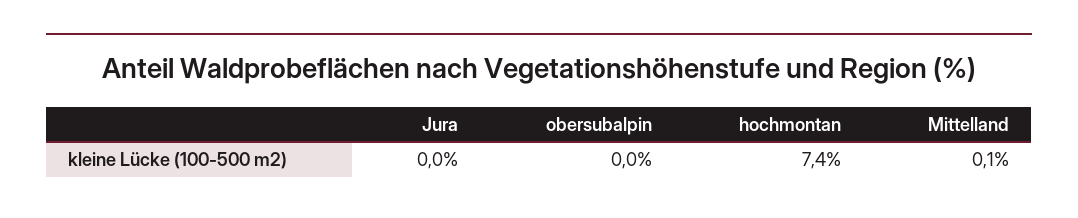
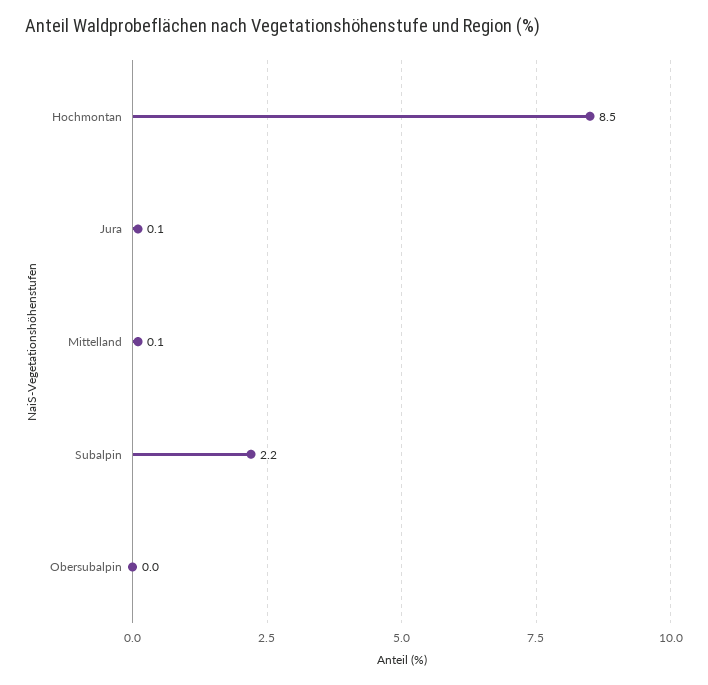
  {
-   "Jura": 0,
+   "Jura": 0.1,
    "obersubalpin": 0,
-   "hochmontan": 7.4,
+   "hochmontan": 8.5,
-   "Mittelland": 0.1
+   "Mittelland": 0.1,
+   "Subalpin": 2.2
  }

